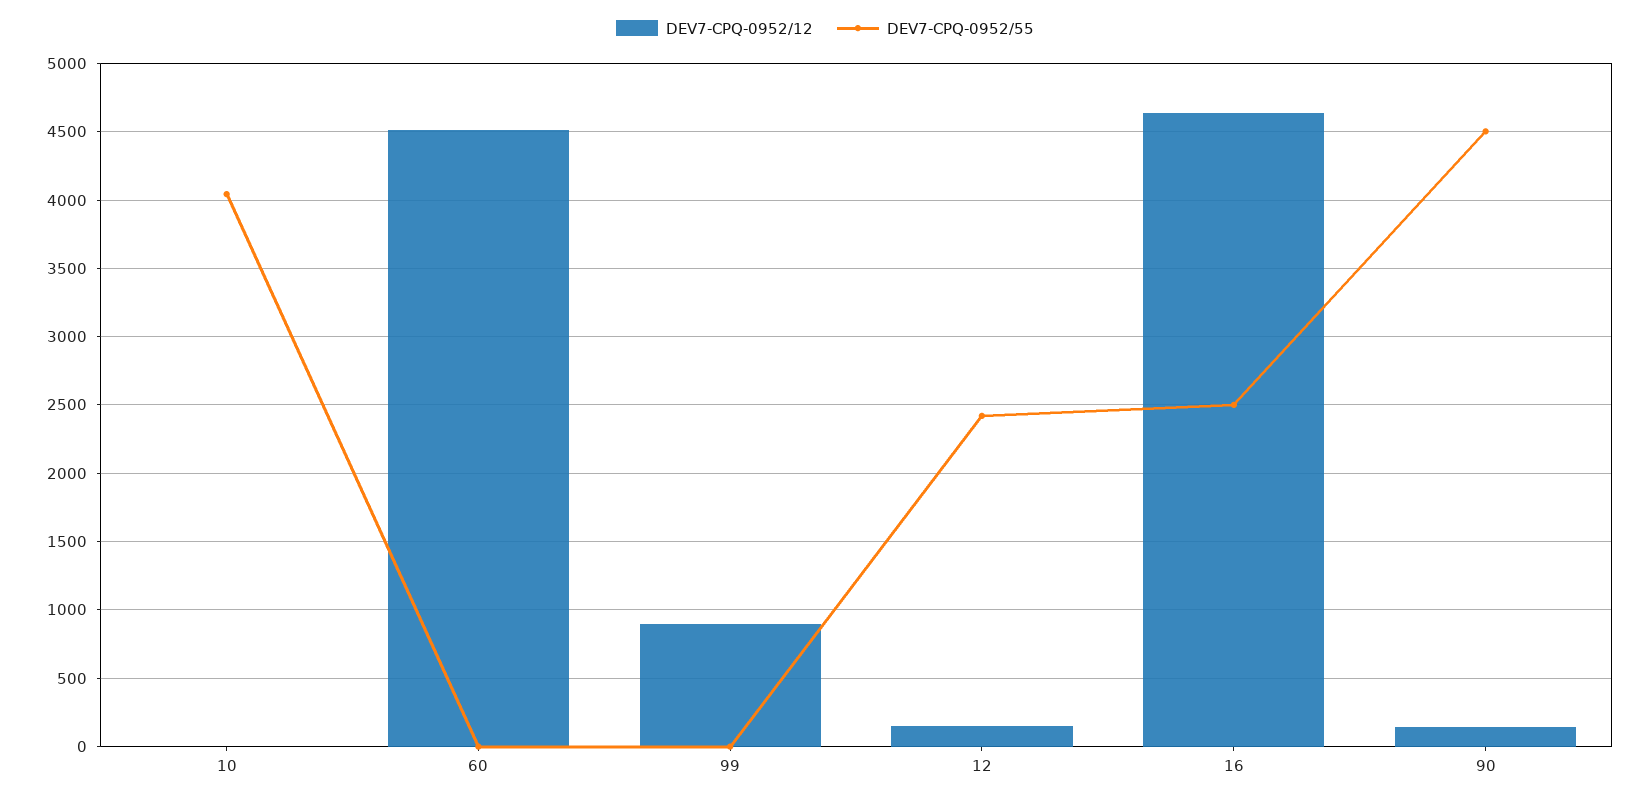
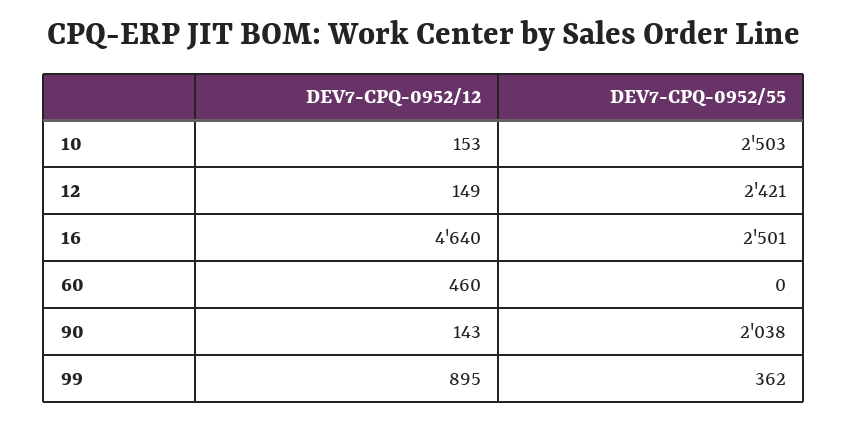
  {
    "DEV7-CPQ-0952/12": {
-     "10": 0,
+     "10": 153,
-     "60": 4500,
+     "60": 460,
      "99": 895,
      "12": 149,
      "16": 4640,
      "90": 143
    },
    "DEV7-CPQ-0952/55": {
-     "10": 4050,
+     "10": 2503,
      "60": 0,
-     "99": 0,
+     "99": 362,
      "12": 2421,
      "16": 2501,
-     "90": 4500
+     "90": 2038
    }
  }

